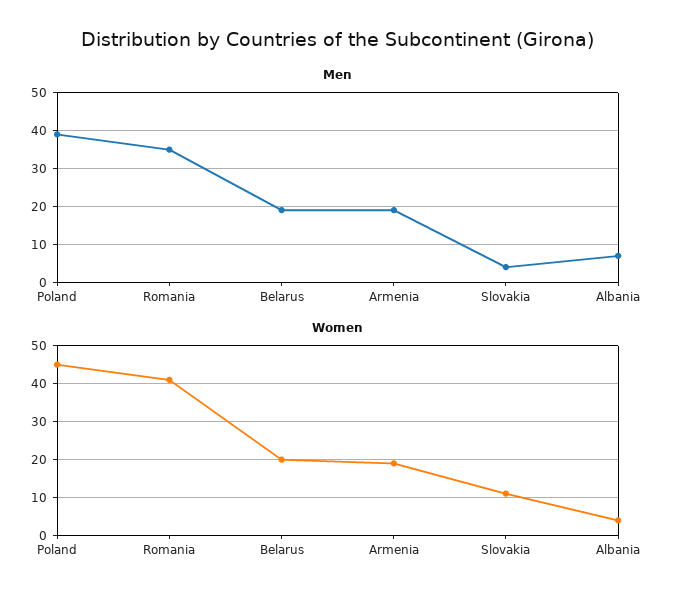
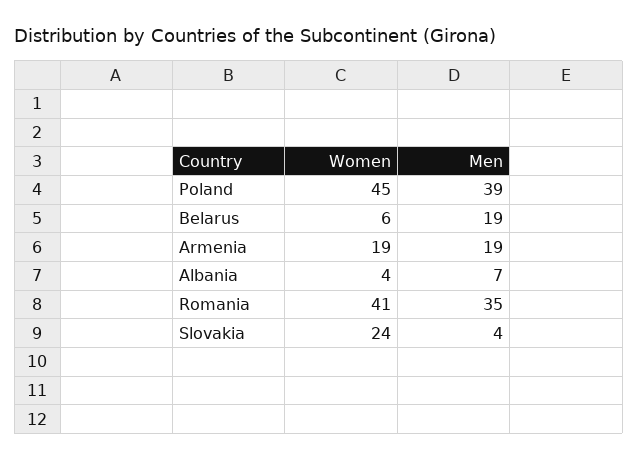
  {
    "Men": {
      "Poland": 39,
      "Romania": 35,
      "Belarus": 19,
      "Armenia": 19,
      "Slovakia": 4,
      "Albania": 7
    },
    "Women": {
      "Poland": 45,
      "Romania": 41,
-     "Belarus": 20,
+     "Belarus": 6,
      "Armenia": 19,
-     "Slovakia": 10,
+     "Slovakia": 24,
      "Albania": 4
    }
  }

